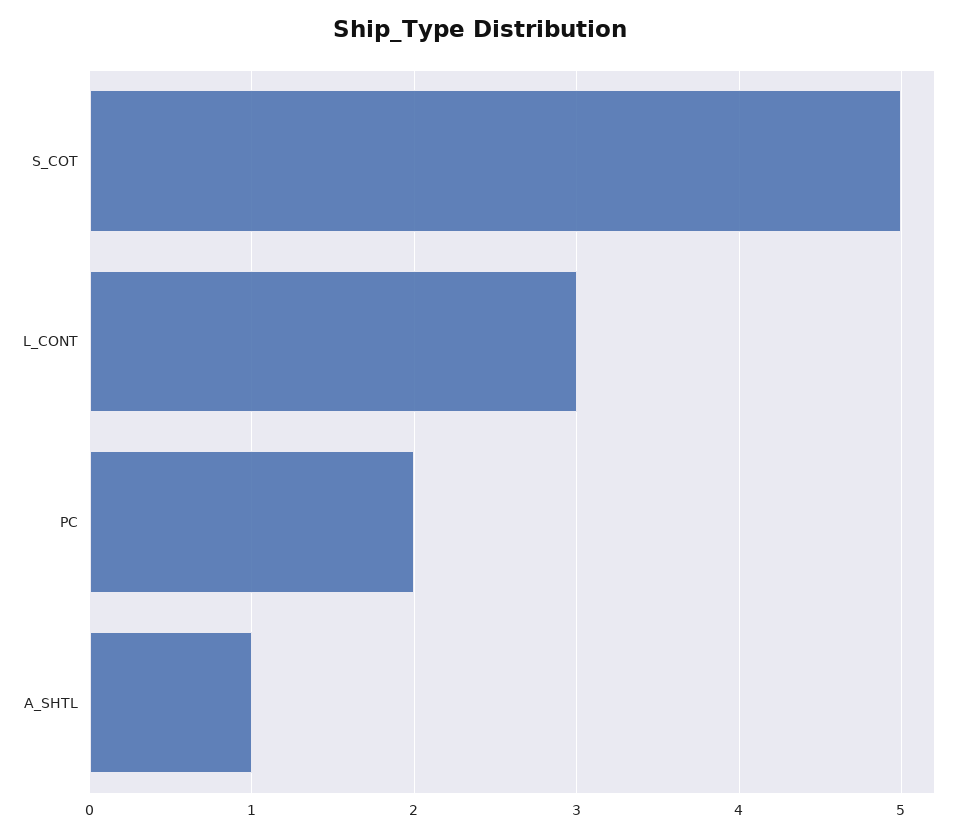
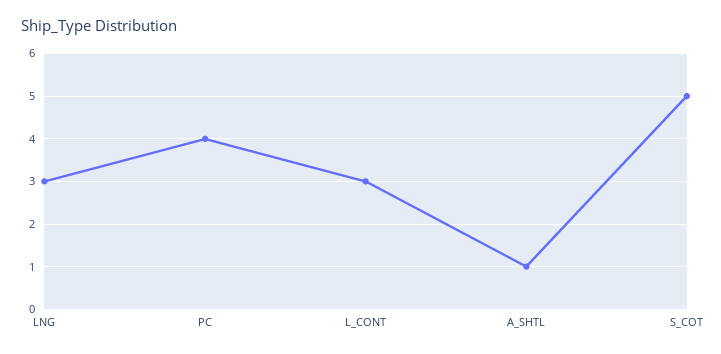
  {
    "S_COT": 5,
    "L_CONT": 3,
-   "PC": 2,
+   "PC": 4,
-   "A_SHTL": 1
+   "A_SHTL": 1,
+   "LNG": 3
  }

